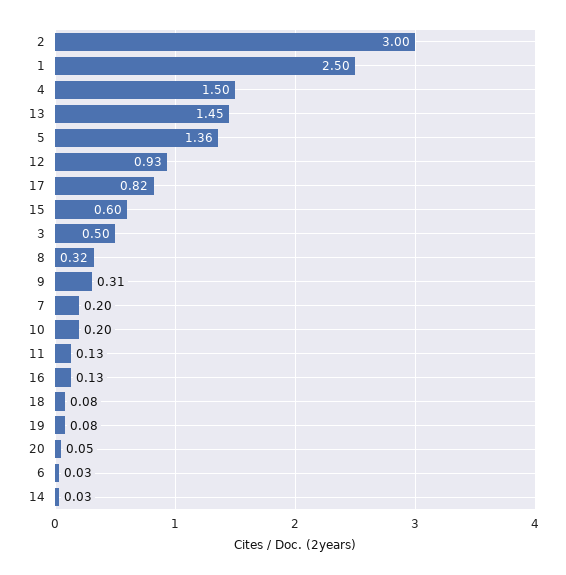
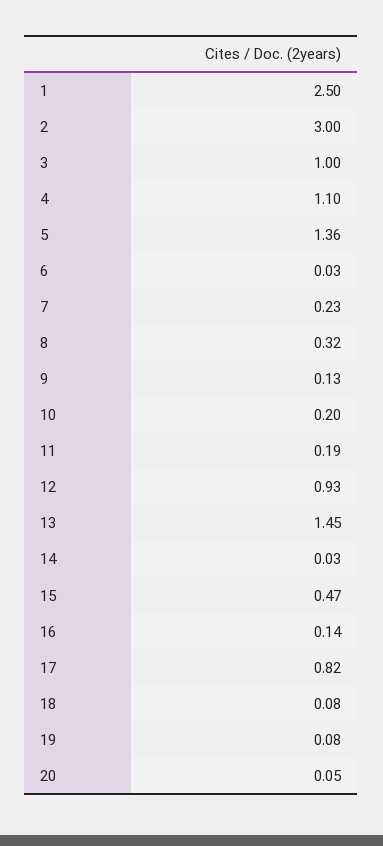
  {
    "2": 3,
    "1": 2.5,
-   "4": 1.5,
+   "4": 1.1,
    "13": 1.45,
    "5": 1.36,
    "12": 0.93,
    "17": 0.82,
-   "15": 0.6,
+   "15": 0.47,
-   "3": 0.5,
+   "3": 1,
    "8": 0.32,
-   "9": 0.31,
+   "9": 0.13,
-   "7": 0.2,
+   "7": 0.23,
    "10": 0.2,
-   "11": 0.13,
+   "11": 0.19,
-   "16": 0.13,
+   "16": 0.14,
    "18": 0.08,
    "19": 0.08,
    "20": 0.05,
    "6": 0.03,
    "14": 0.03
  }

